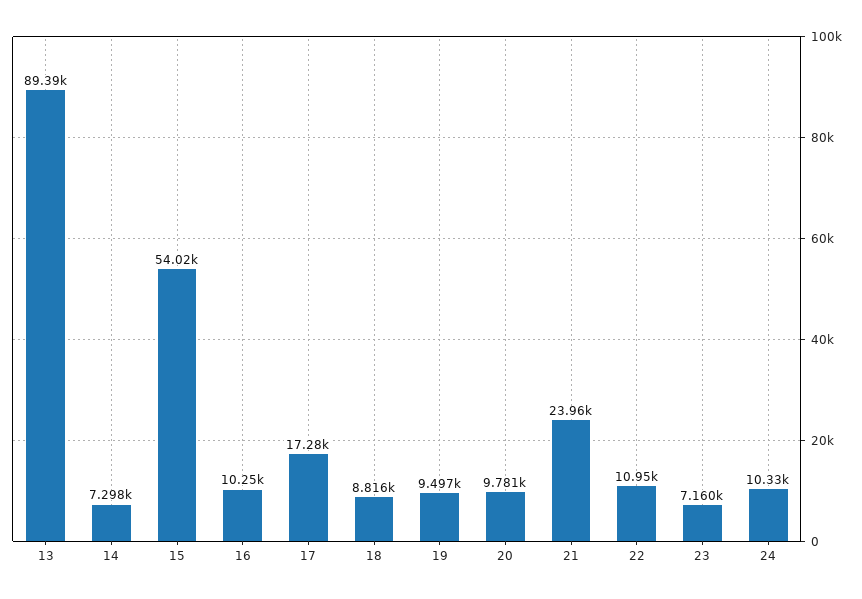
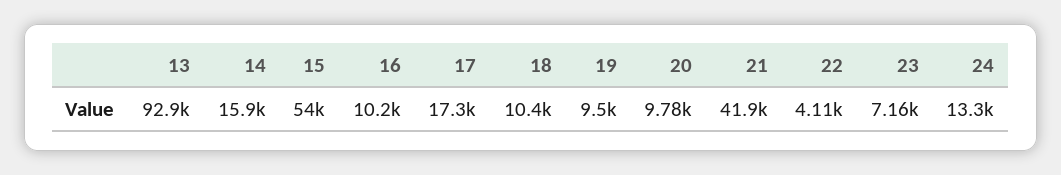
  {
-   "13": 89390,
+   "13": 92900,
-   "14": 7298,
+   "14": 15900,
    "15": 54020,
    "16": 10250,
    "17": 17280,
-   "18": 8816,
+   "18": 10400,
    "19": 9497,
    "20": 9781,
-   "21": 23960,
+   "21": 41900,
-   "22": 10950,
+   "22": 4110,
    "23": 7160,
-   "24": 10330
+   "24": 13300
  }

